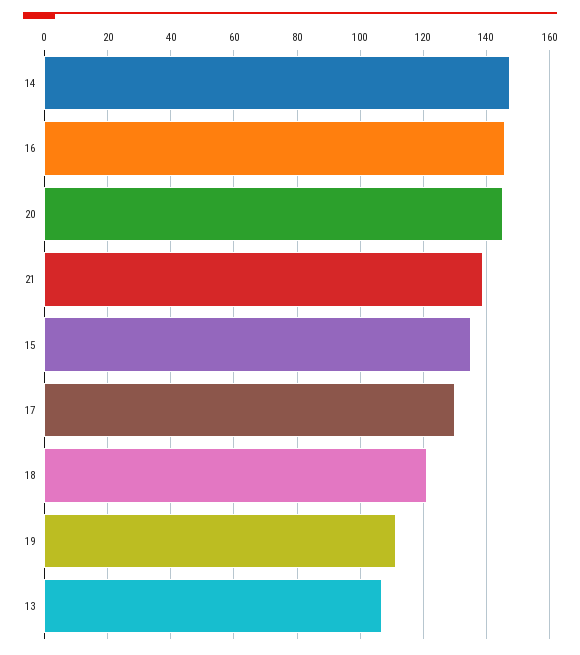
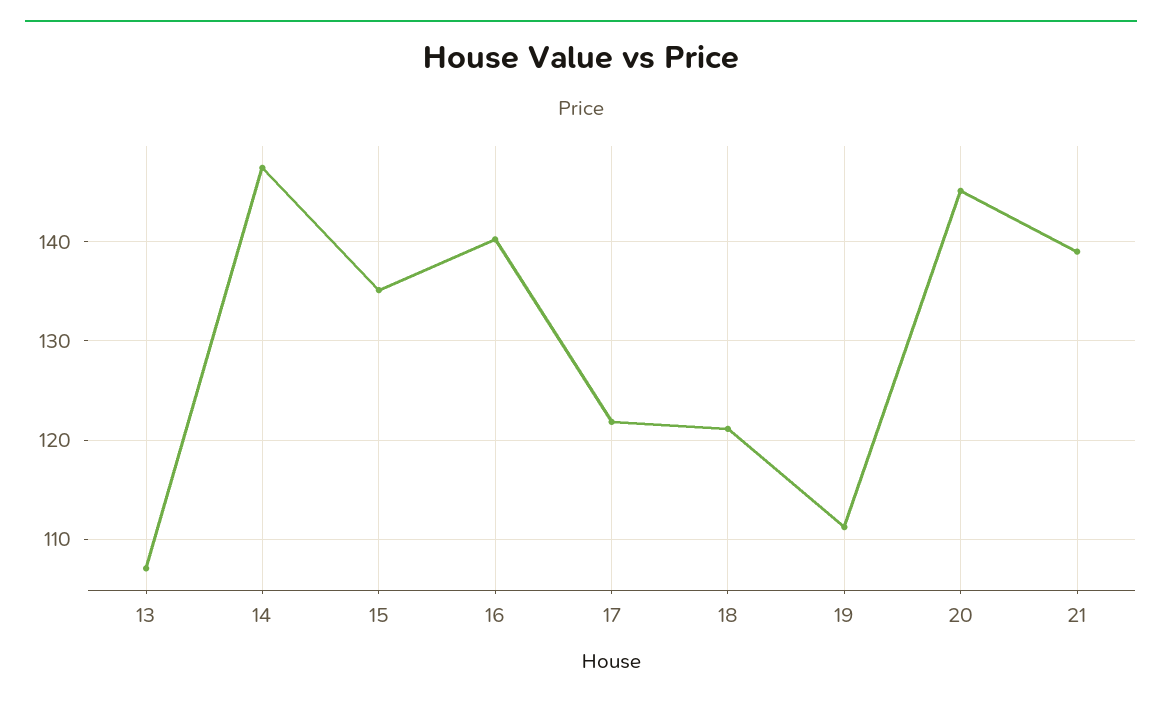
  {
    "14": 147,
-   "16": 146,
+   "16": 140,
    "20": 145,
    "21": 139,
    "15": 135,
-   "17": 130,
+   "17": 122,
    "18": 121,
    "19": 111,
    "13": 107
  }

